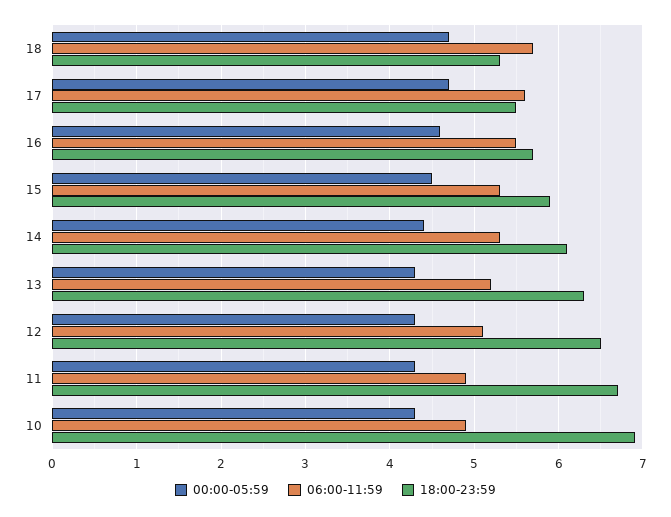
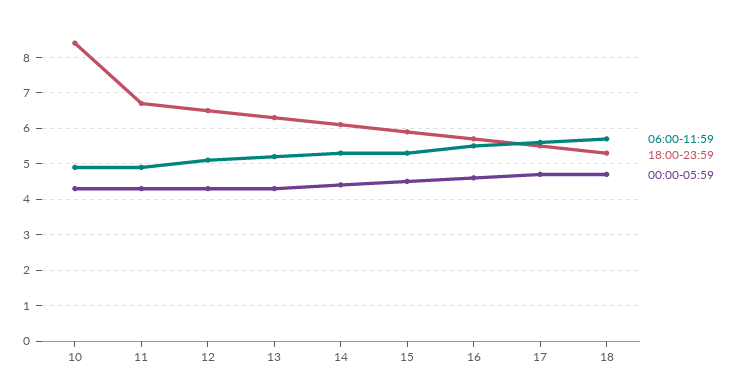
  {
    "00:00-05:59": {
      "18": 4.7,
      "17": 4.7,
      "16": 4.6,
      "15": 4.5,
      "14": 4.4,
      "13": 4.3,
      "12": 4.3,
      "11": 4.3,
      "10": 4.3
    },
    "06:00-11:59": {
      "18": 5.7,
      "17": 5.6,
      "16": 5.5,
      "15": 5.3,
      "14": 5.3,
      "13": 5.2,
      "12": 5.1,
      "11": 4.9,
      "10": 4.9
    },
    "18:00-23:59": {
      "18": 5.3,
      "17": 5.5,
      "16": 5.7,
      "15": 5.9,
      "14": 6.1,
      "13": 6.3,
      "12": 6.5,
      "11": 6.7,
-     "10": 6.9
+     "10": 8.5
    }
  }

